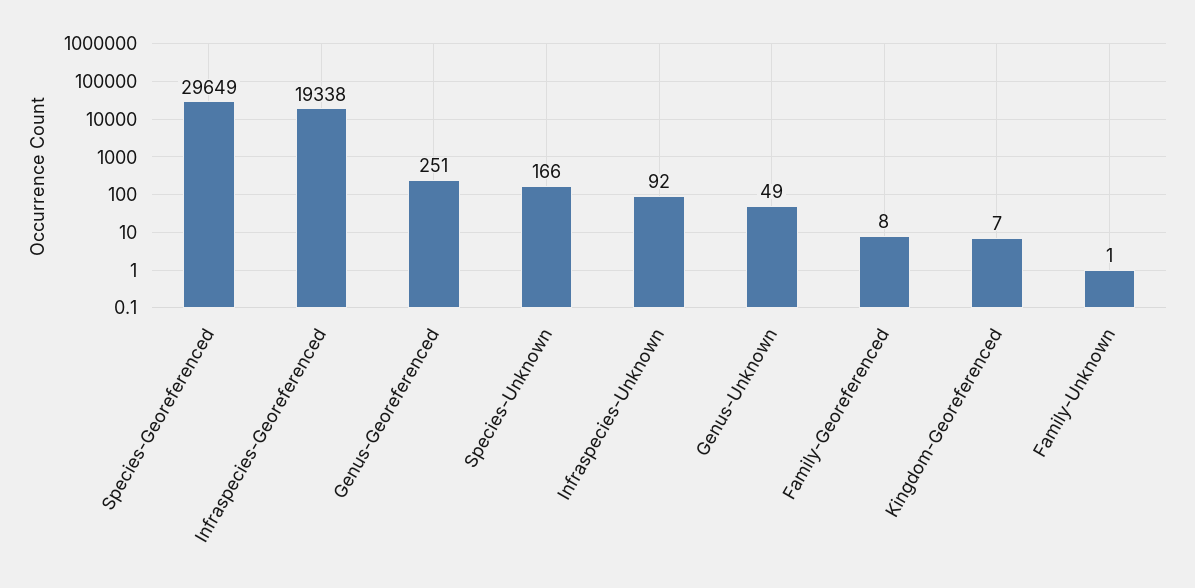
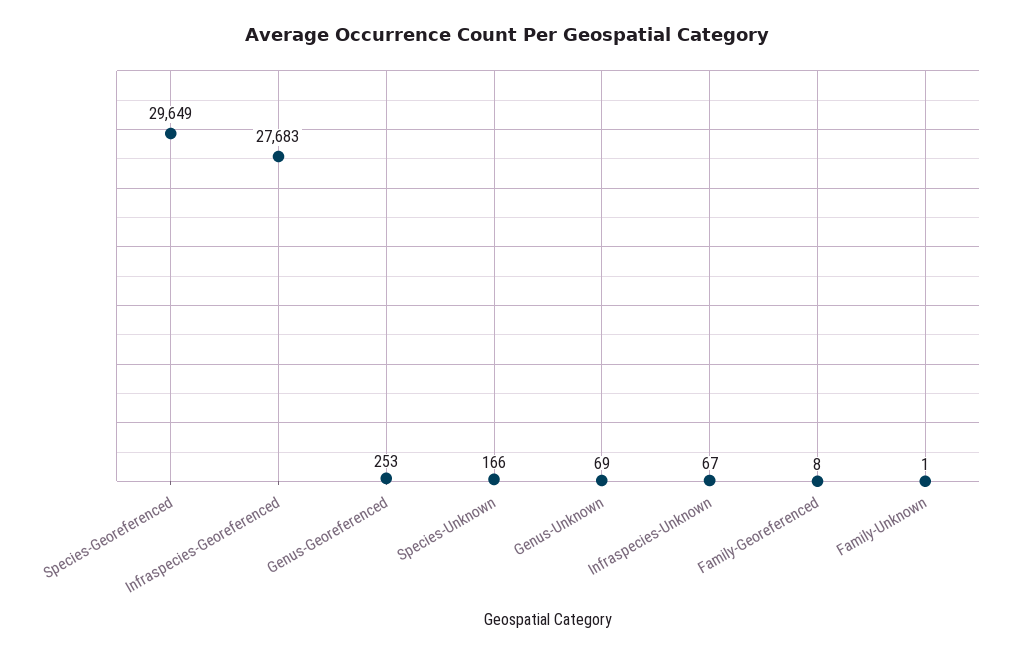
  {
    "Species-Georeferenced": 29649,
-   "Infraspecies-Georeferenced": 19338,
+   "Infraspecies-Georeferenced": 27683,
-   "Genus-Georeferenced": 251,
+   "Genus-Georeferenced": 253,
    "Species-Unknown": 166,
-   "Infraspecies-Unknown": 92,
+   "Infraspecies-Unknown": 67,
-   "Genus-Unknown": 49,
+   "Genus-Unknown": 69,
    "Family-Georeferenced": 8,
-   "Kingdom-Georeferenced": 7,
    "Family-Unknown": 1
  }

